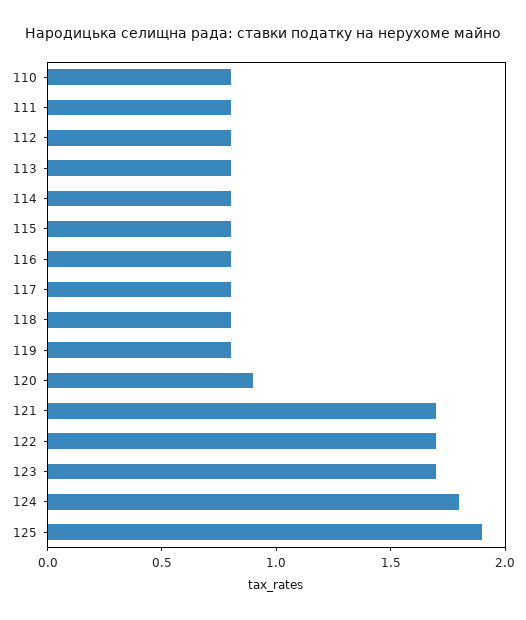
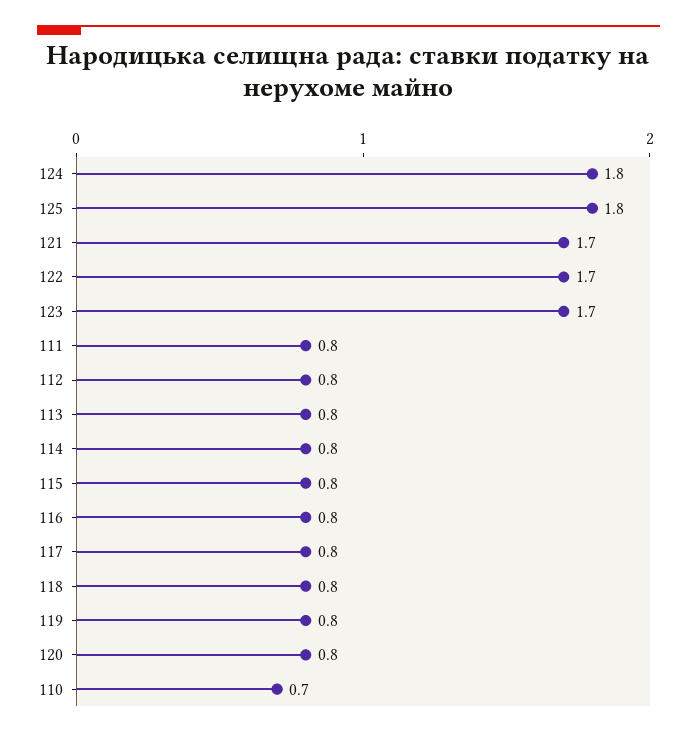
  {
-   "110": 0.8,
+   "110": 0.7,
    "111": 0.8,
    "112": 0.8,
    "113": 0.8,
    "114": 0.8,
    "115": 0.8,
    "116": 0.8,
    "117": 0.8,
    "118": 0.8,
    "119": 0.8,
-   "120": 0.9,
+   "120": 0.8,
    "121": 1.7,
    "122": 1.7,
    "123": 1.7,
    "124": 1.8,
-   "125": 1.9
+   "125": 1.8
  }

